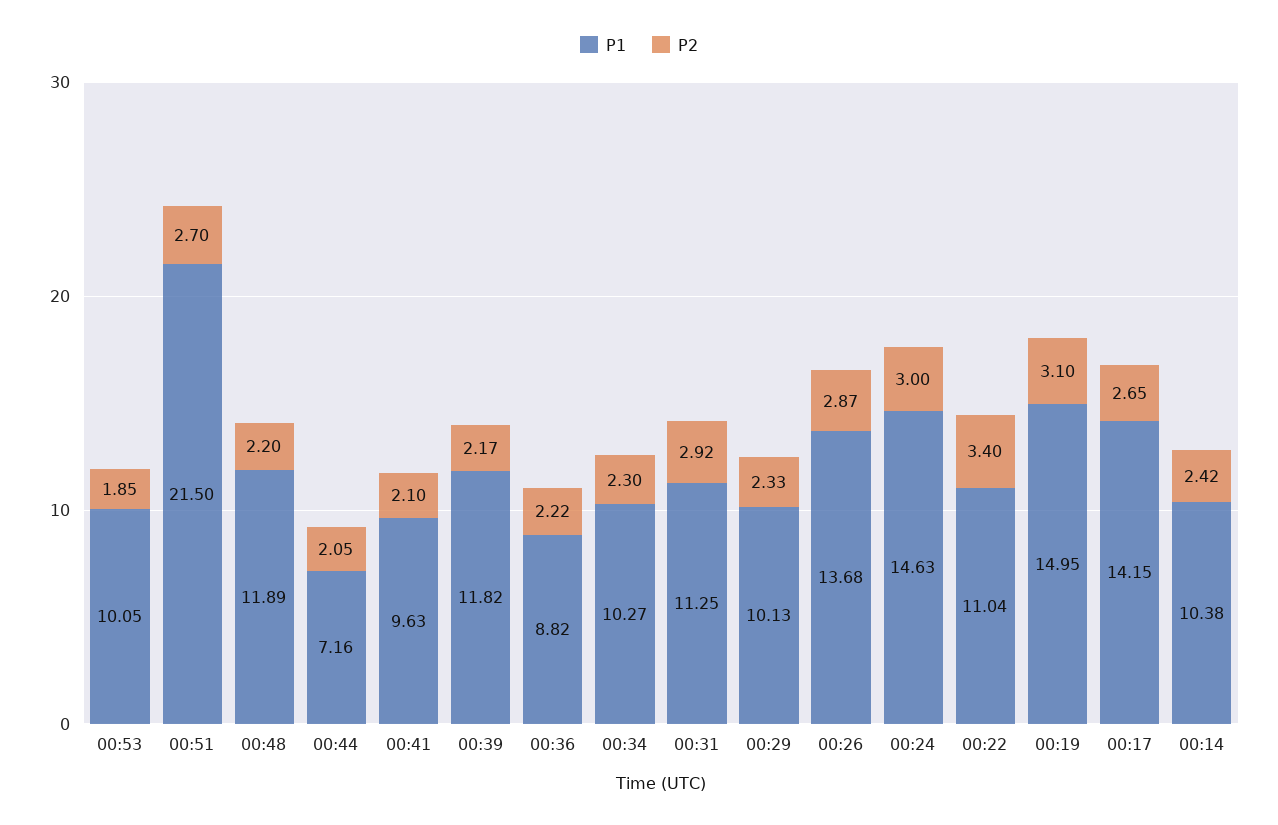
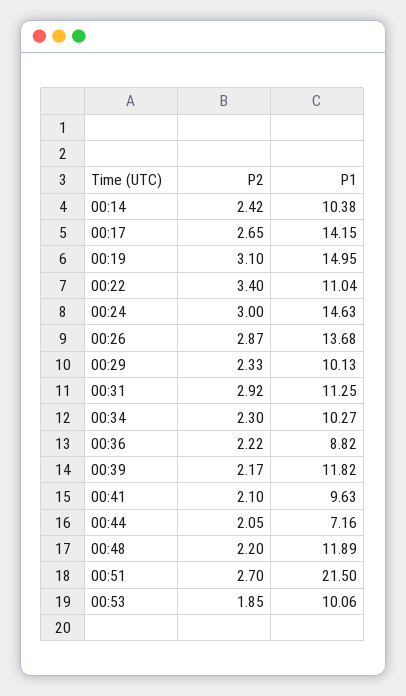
  {
    "P1": {
-     "00:53": 10.05,
+     "00:53": 10.06,
      "00:51": 21.5,
      "00:48": 11.89,
      "00:44": 7.16,
      "00:41": 9.63,
      "00:39": 11.82,
      "00:36": 8.82,
      "00:34": 10.27,
      "00:31": 11.25,
      "00:29": 10.13,
      "00:26": 13.68,
      "00:24": 14.63,
      "00:22": 11.04,
      "00:19": 14.95,
      "00:17": 14.15,
      "00:14": 10.38
    },
    "P2": {
      "00:53": 1.85,
      "00:51": 2.7,
      "00:48": 2.2,
      "00:44": 2.05,
      "00:41": 2.1,
      "00:39": 2.17,
      "00:36": 2.22,
      "00:34": 2.3,
      "00:31": 2.92,
      "00:29": 2.33,
      "00:26": 2.87,
      "00:24": 3,
      "00:22": 3.4,
      "00:19": 3.1,
      "00:17": 2.65,
      "00:14": 2.42
    }
  }

